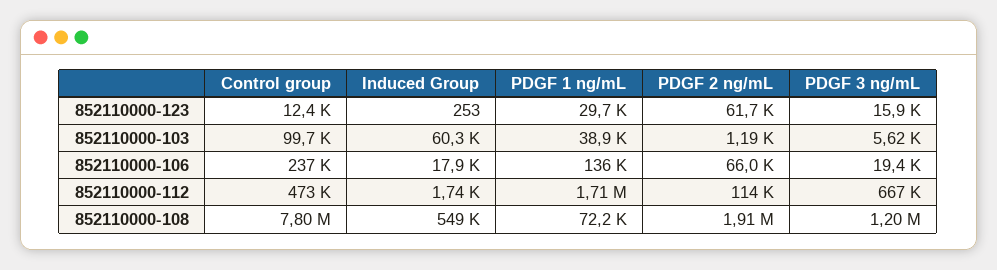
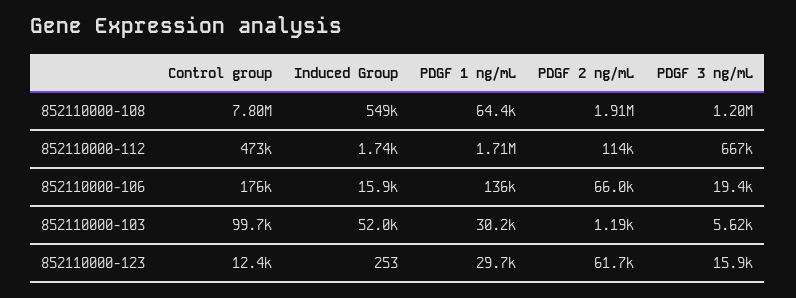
  {
    "Control group": {
      "852110000-123": 12400,
      "852110000-103": 99700,
-     "852110000-106": 237000,
+     "852110000-106": 176000,
      "852110000-112": 473000,
      "852110000-108": 7800000
    },
    "Induced Group": {
      "852110000-123": 253,
-     "852110000-103": 60300,
+     "852110000-103": 52000,
-     "852110000-106": 17900,
+     "852110000-106": 15900,
      "852110000-112": 1740,
      "852110000-108": 549000
    },
    "PDGF 1 ng/mL": {
      "852110000-123": 29700,
-     "852110000-103": 38900,
+     "852110000-103": 30200,
      "852110000-106": 136000,
      "852110000-112": 1710000,
-     "852110000-108": 72200
+     "852110000-108": 64400
    },
    "PDGF 2 ng/mL": {
      "852110000-123": 61700,
      "852110000-103": 1190,
      "852110000-106": 66000,
      "852110000-112": 114000,
      "852110000-108": 1910000
    },
    "PDGF 3 ng/mL": {
      "852110000-123": 15900,
      "852110000-103": 5620,
      "852110000-106": 19400,
      "852110000-112": 667000,
      "852110000-108": 1200000
    }
  }

